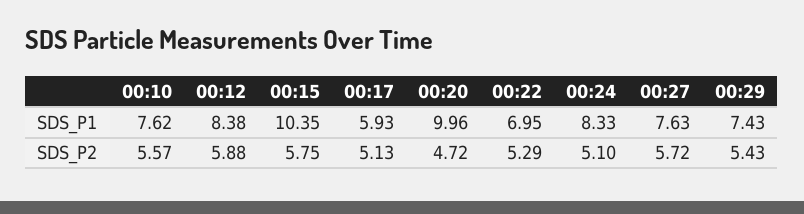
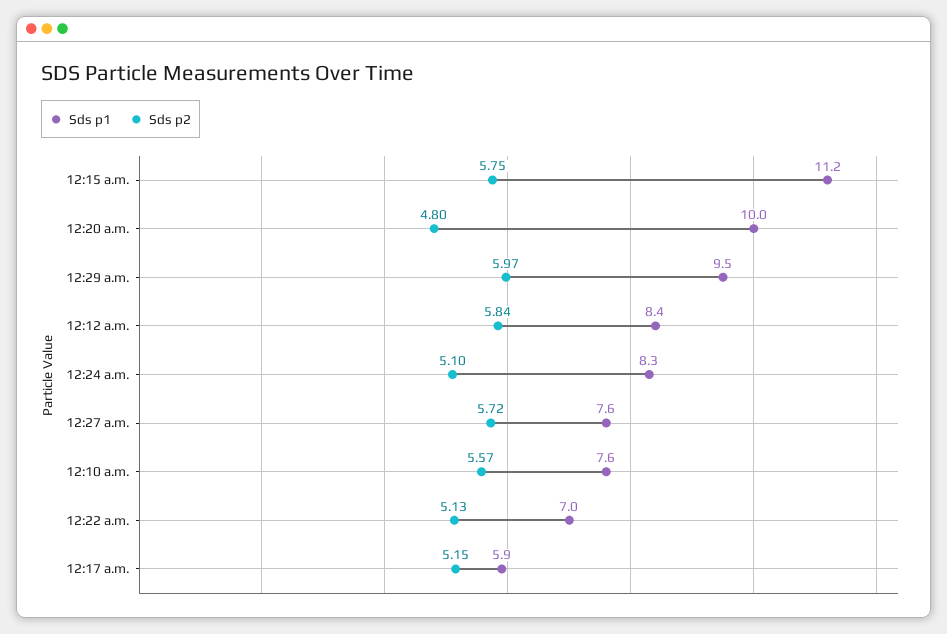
  {
    "SDS_P1": {
      "00:10": 7.62,
      "00:12": 8.38,
-     "00:15": 10.35,
+     "00:15": 11.2,
      "00:17": 5.93,
      "00:20": 9.96,
      "00:22": 6.95,
      "00:24": 8.33,
      "00:27": 7.63,
-     "00:29": 7.43
+     "00:29": 9.5
    },
    "SDS_P2": {
      "00:10": 5.57,
-     "00:12": 5.88,
+     "00:12": 5.84,
      "00:15": 5.75,
-     "00:17": 5.13,
+     "00:17": 5.15,
-     "00:20": 4.72,
+     "00:20": 4.8,
-     "00:22": 5.29,
+     "00:22": 5.13,
      "00:24": 5.1,
      "00:27": 5.72,
-     "00:29": 5.43
+     "00:29": 5.97
    }
  }

